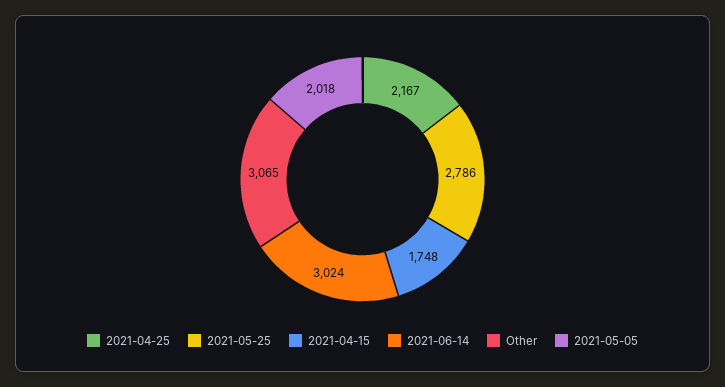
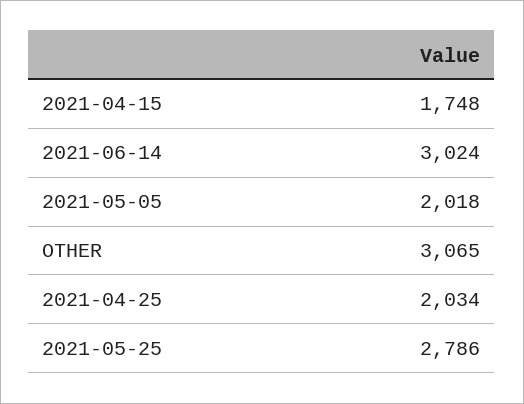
  {
-   "2021-04-25": 2167,
+   "2021-04-25": 2034,
    "2021-05-25": 2786,
    "2021-04-15": 1748,
    "2021-06-14": 3024,
    "Other": 3065,
    "2021-05-05": 2018
  }

